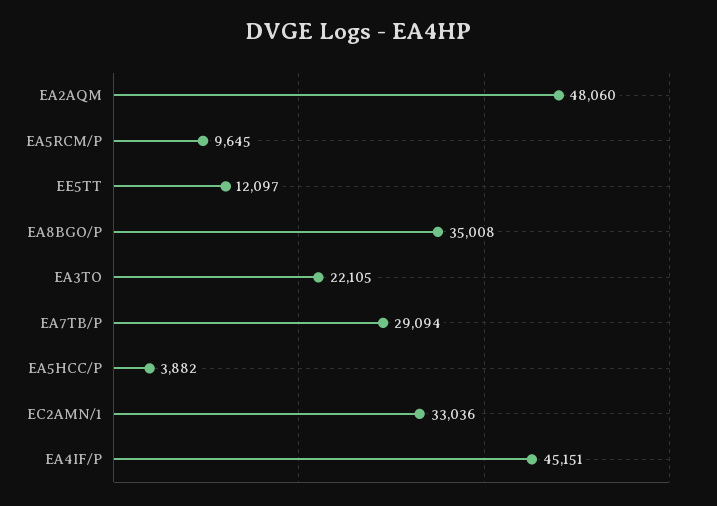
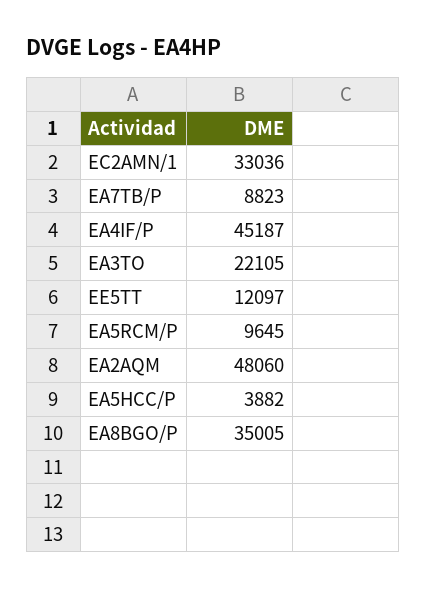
  {
    "EA2AQM": 48060,
    "EA5RCM/P": 9645,
    "EE5TT": 12097,
-   "EA8BGO/P": 35008,
+   "EA8BGO/P": 35005,
    "EA3TO": 22105,
-   "EA7TB/P": 29094,
+   "EA7TB/P": 8823,
    "EA5HCC/P": 3882,
    "EC2AMN/1": 33036,
-   "EA4IF/P": 45151
+   "EA4IF/P": 45187
  }

